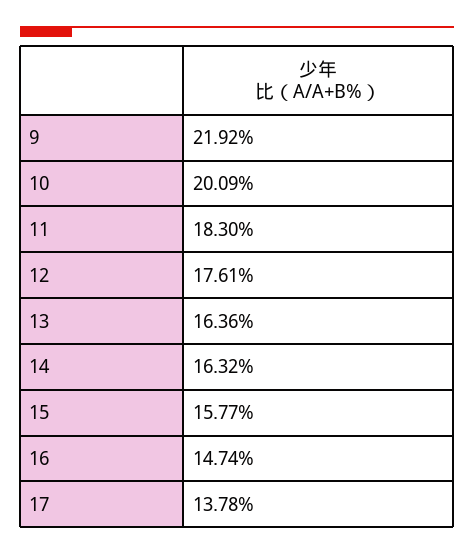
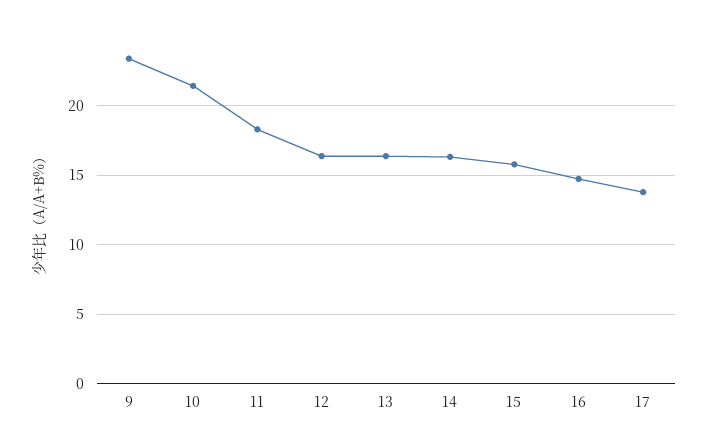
  {
-   "9": 21.92,
+   "9": 23.5,
-   "10": 20.09,
+   "10": 21.5,
    "11": 18.3,
-   "12": 17.61,
+   "12": 16.5,
    "13": 16.36,
    "14": 16.32,
    "15": 15.77,
    "16": 14.74,
    "17": 13.78
  }

